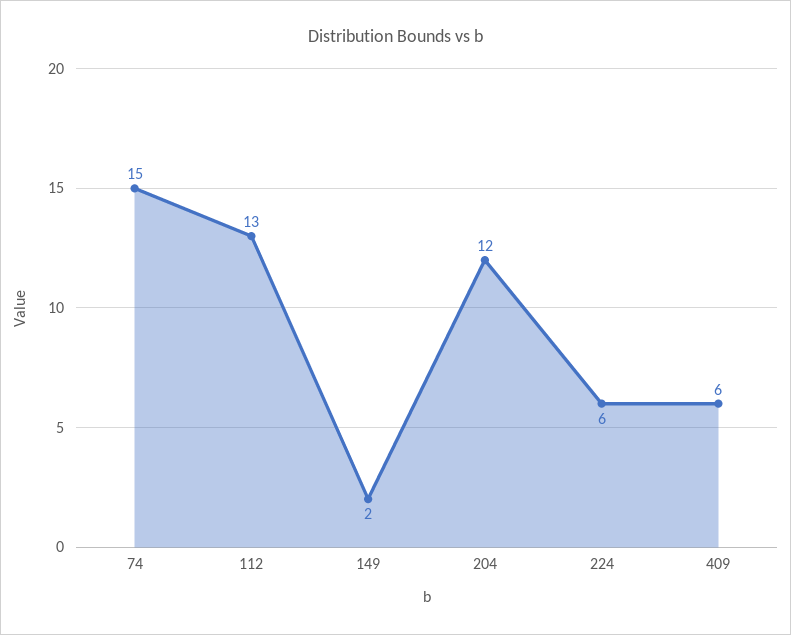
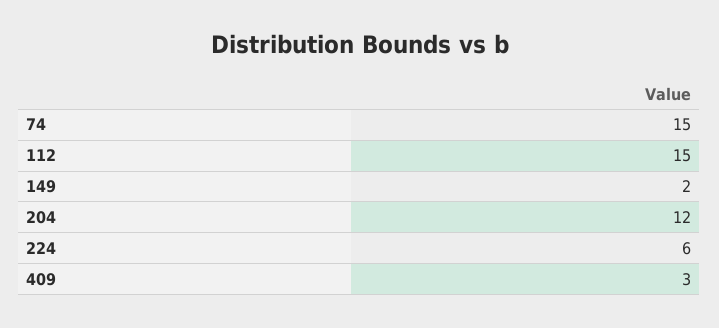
  {
    "74": 15,
-   "112": 13,
+   "112": 15,
    "149": 2,
    "204": 12,
    "224": 6,
-   "409": 6
+   "409": 3
  }

